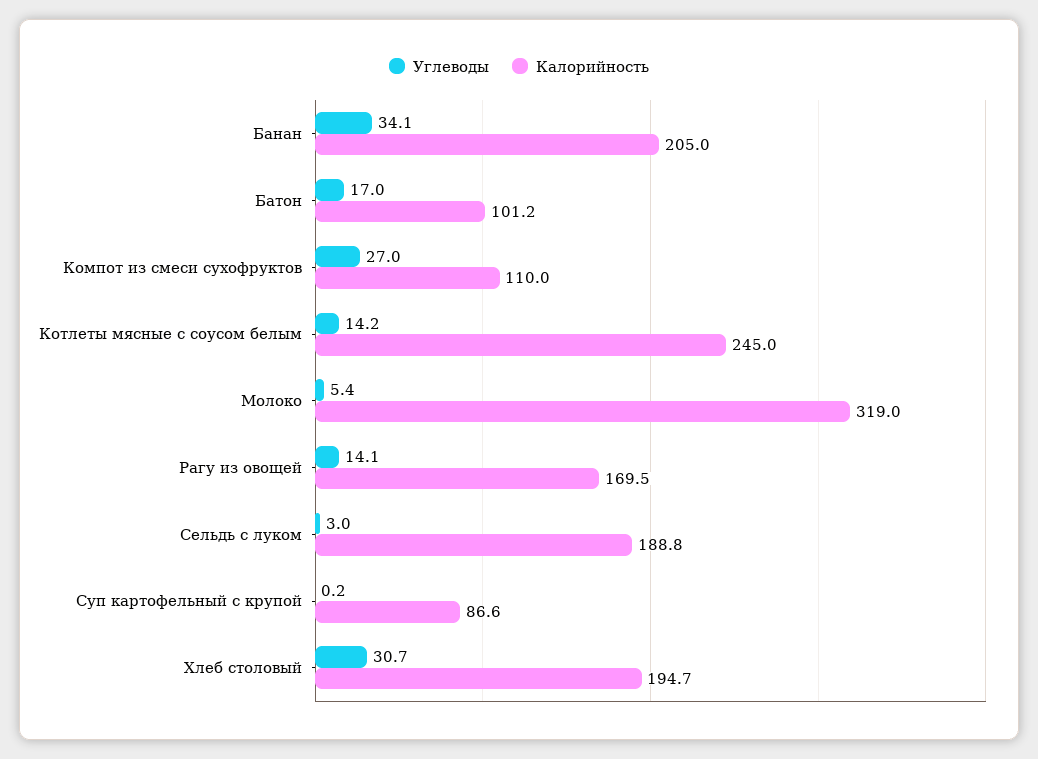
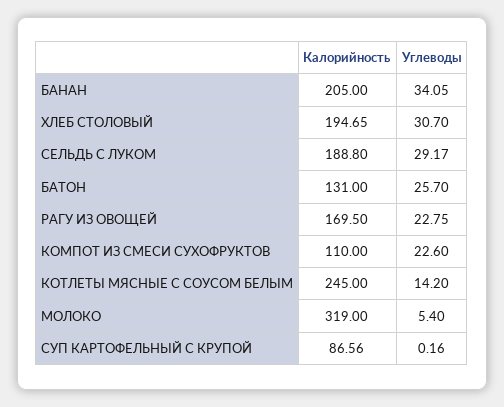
  {
    "Углеводы": {
      "Банан": 34.05,
-     "Батон": 17,
+     "Батон": 25.7,
-     "Компот из смеси сухофруктов": 27,
+     "Компот из смеси сухофруктов": 22.6,
      "Котлеты мясные с соусом белым": 14.2,
      "Молоко": 5.4,
-     "Рагу из овощей": 14.1,
+     "Рагу из овощей": 22.75,
-     "Сельдь с луком": 3,
+     "Сельдь с луком": 29.17,
      "Суп картофельный с крупой": 0.16,
      "Хлеб столовый": 30.7
    },
    "Калорийность": {
      "Банан": 205,
-     "Батон": 101.2,
+     "Батон": 131,
      "Компот из смеси сухофруктов": 110,
      "Котлеты мясные с соусом белым": 245,
      "Молоко": 319,
      "Рагу из овощей": 169.5,
      "Сельдь с луком": 188.8,
      "Суп картофельный с крупой": 86.56,
      "Хлеб столовый": 194.65
    }
  }

